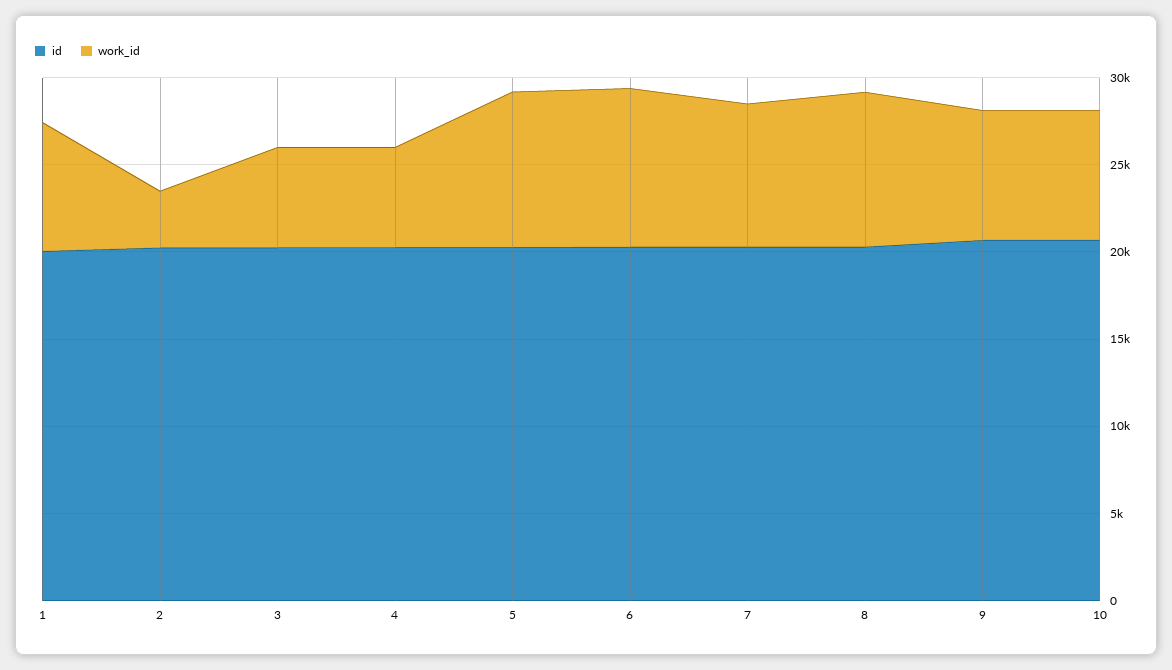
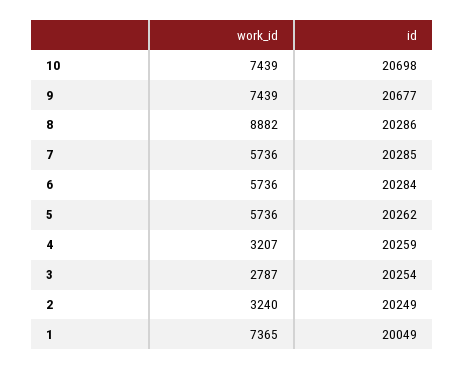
  {
    "id": {
      "1": 20049,
      "2": 20249,
      "3": 20254,
      "4": 20259,
      "5": 20262,
      "6": 20284,
      "7": 20285,
      "8": 20286,
      "9": 20677,
      "10": 20698
    },
    "work_id": {
      "1": 7365,
      "2": 3240,
-     "3": 6000,
+     "3": 2787,
-     "4": 6000,
+     "4": 3207,
-     "5": 9000,
+     "5": 5736,
-     "6": 9000,
+     "6": 5736,
-     "7": 8000,
+     "7": 5736,
      "8": 8882,
      "9": 7439,
      "10": 7439
    }
  }

